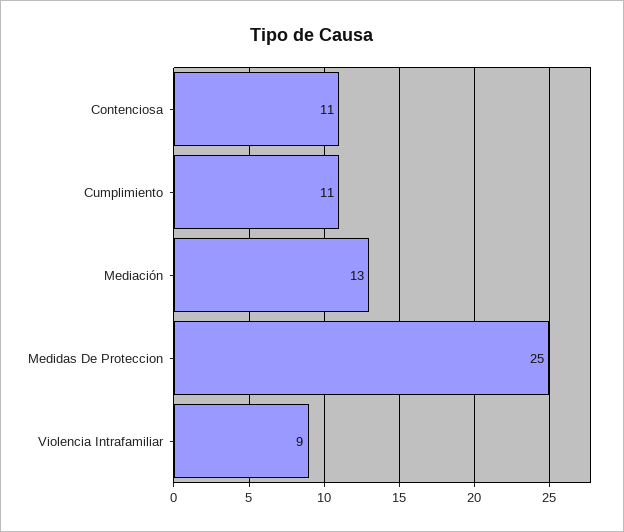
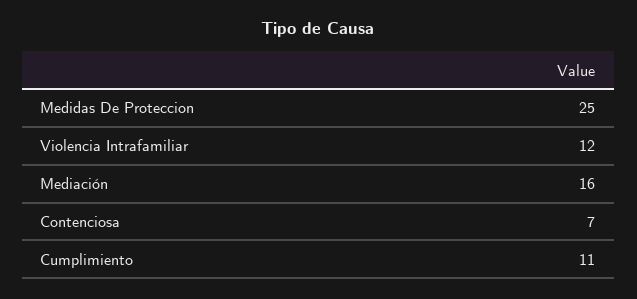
  {
-   "Contenciosa": 11,
+   "Contenciosa": 7,
    "Cumplimiento": 11,
-   "Mediación": 13,
+   "Mediación": 16,
    "Medidas De Proteccion": 25,
-   "Violencia Intrafamiliar": 9
+   "Violencia Intrafamiliar": 12
  }

